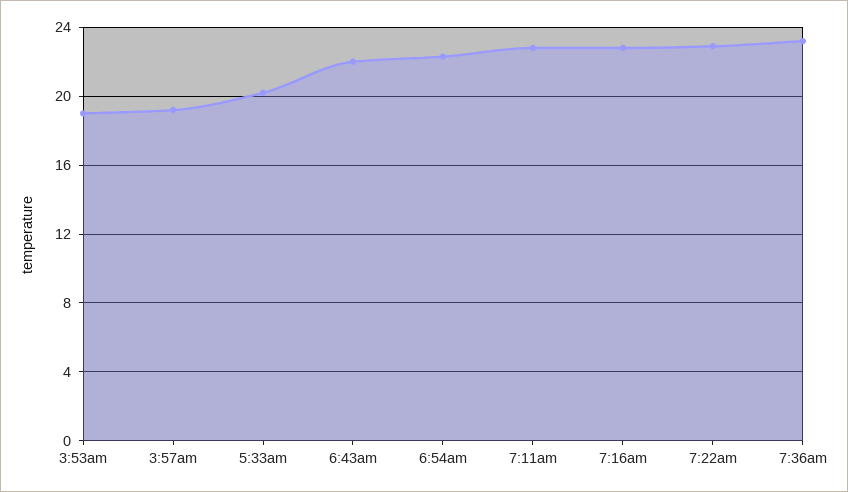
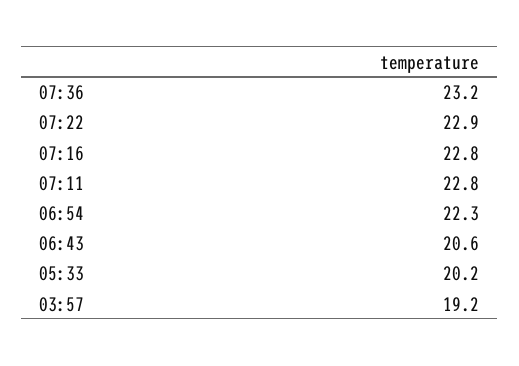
  {
-   "3:53am": 19,
    "3:57am": 19.2,
    "5:33am": 20.2,
-   "6:43am": 22,
+   "6:43am": 20.6,
    "6:54am": 22.3,
    "7:11am": 22.8,
    "7:16am": 22.8,
    "7:22am": 22.9,
    "7:36am": 23.2
  }

